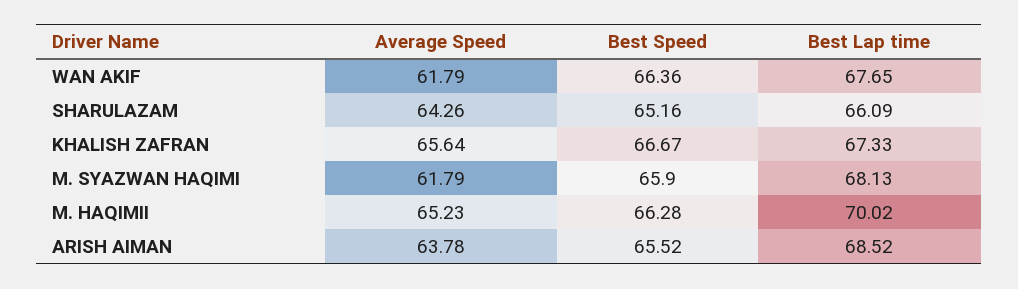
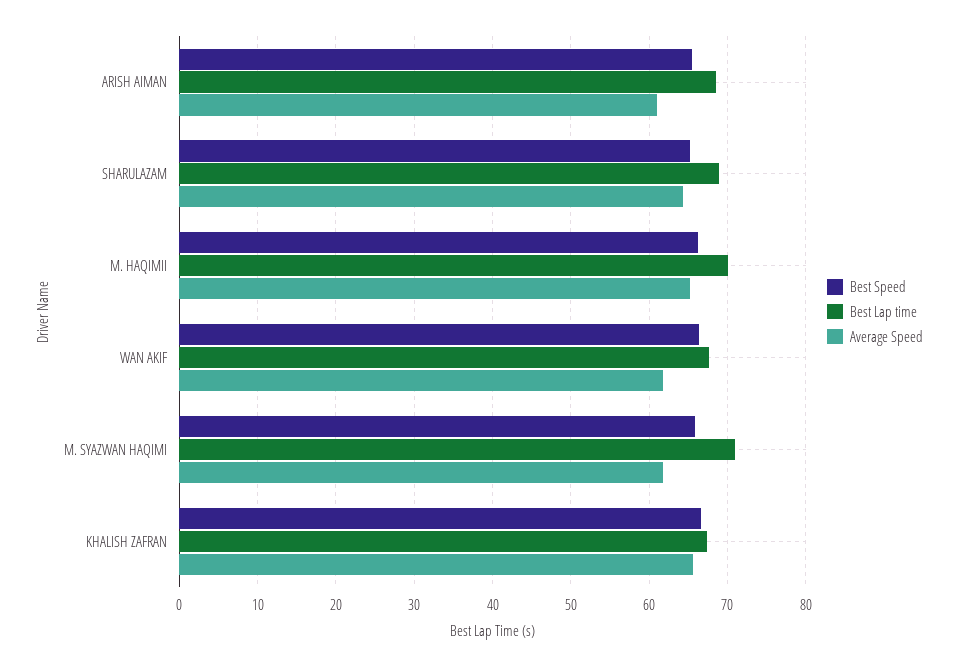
  {
    "Average Speed": {
      "WAN AKIF": 61.79,
      "SHARULAZAM": 64.26,
      "KHALISH ZAFRAN": 65.64,
      "M. SYAZWAN HAQIMI": 61.79,
      "M. HAQIMII": 65.23,
-     "ARISH AIMAN": 63.78
+     "ARISH AIMAN": 61
    },
    "Best Speed": {
      "WAN AKIF": 66.36,
      "SHARULAZAM": 65.16,
      "KHALISH ZAFRAN": 66.67,
      "M. SYAZWAN HAQIMI": 65.9,
      "M. HAQIMII": 66.28,
      "ARISH AIMAN": 65.52
    },
    "Best Lap time": {
      "WAN AKIF": 67.65,
-     "SHARULAZAM": 66.09,
+     "SHARULAZAM": 69,
      "KHALISH ZAFRAN": 67.33,
-     "M. SYAZWAN HAQIMI": 68.13,
+     "M. SYAZWAN HAQIMI": 71,
      "M. HAQIMII": 70.02,
      "ARISH AIMAN": 68.52
    }
  }

